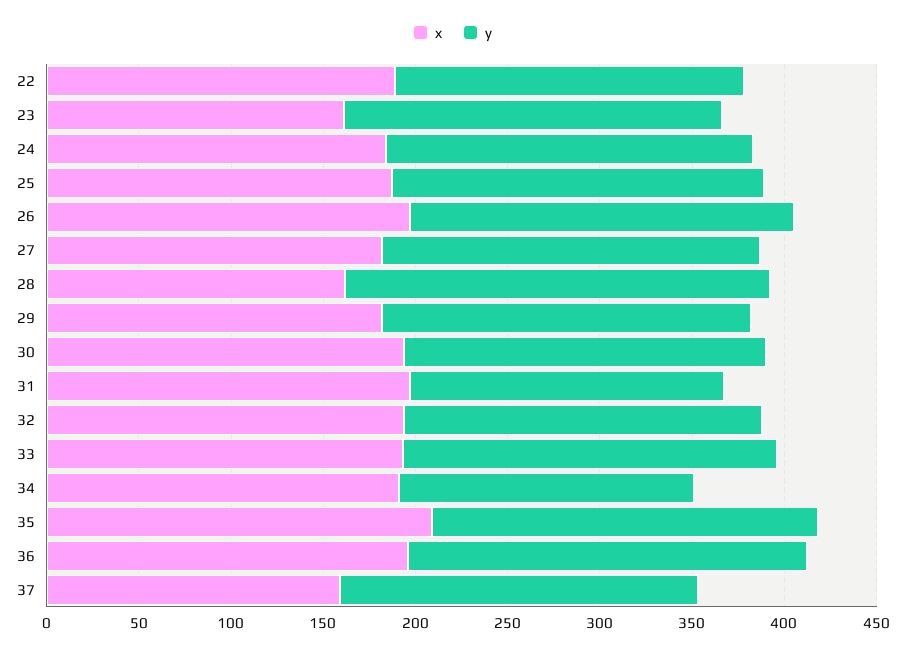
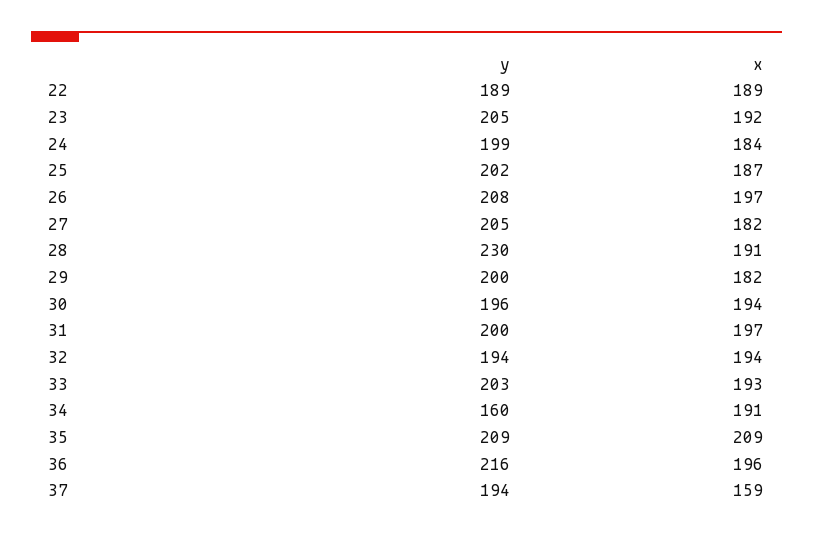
  {
    "x": {
      "22": 189,
-     "23": 160,
+     "23": 192,
      "24": 184,
      "25": 187,
      "26": 197,
      "27": 182,
-     "28": 160,
+     "28": 191,
      "29": 182,
      "30": 194,
      "31": 197,
      "32": 194,
      "33": 193,
      "34": 191,
      "35": 209,
      "36": 196,
      "37": 159
    },
    "y": {
      "22": 189,
      "23": 205,
      "24": 199,
      "25": 202,
      "26": 208,
      "27": 205,
      "28": 230,
      "29": 200,
      "30": 196,
-     "31": 170,
+     "31": 200,
      "32": 194,
      "33": 203,
      "34": 160,
      "35": 209,
      "36": 216,
      "37": 194
    }
  }

